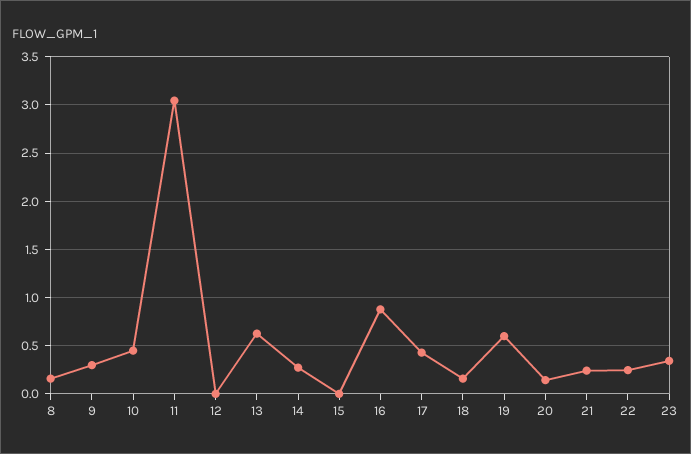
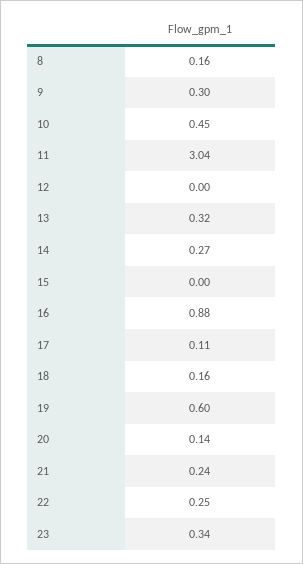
  {
    "8": 0.16,
    "9": 0.3,
    "10": 0.45,
    "11": 3.04,
    "12": 0,
-   "13": 0.6,
+   "13": 0.32,
    "14": 0.27,
    "15": 0,
    "16": 0.88,
-   "17": 0.4,
+   "17": 0.11,
    "18": 0.16,
    "19": 0.6,
    "20": 0.14,
    "21": 0.24,
    "22": 0.25,
    "23": 0.34
  }

